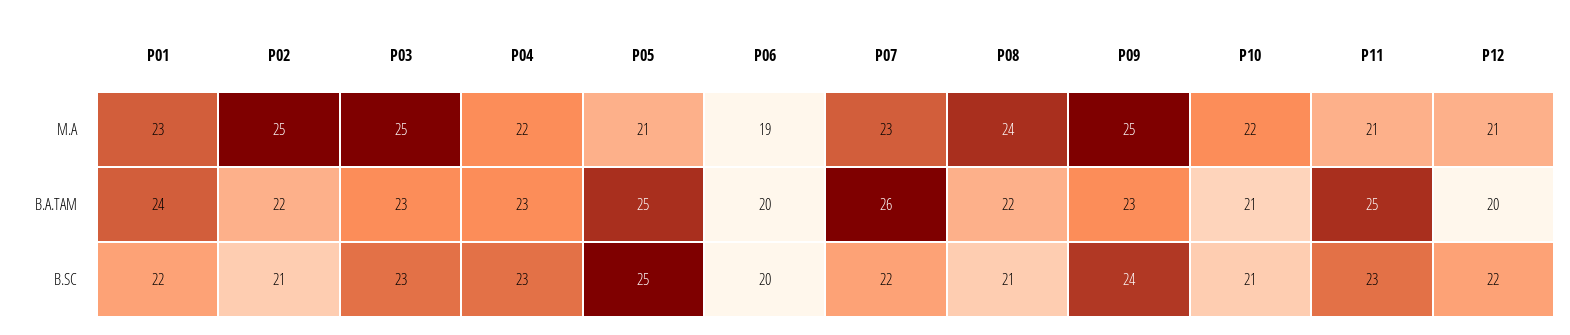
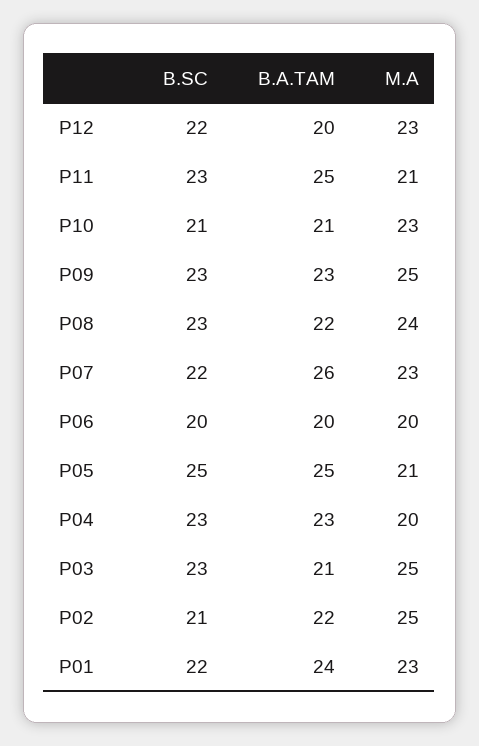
  {
    "P01": {
      "M.A": 23,
      "B.A.TAM": 24,
      "B.SC": 22
    },
    "P02": {
      "M.A": 25,
      "B.A.TAM": 22,
      "B.SC": 21
    },
    "P03": {
      "M.A": 25,
-     "B.A.TAM": 23,
+     "B.A.TAM": 21,
      "B.SC": 23
    },
    "P04": {
-     "M.A": 22,
+     "M.A": 20,
      "B.A.TAM": 23,
      "B.SC": 23
    },
    "P05": {
      "M.A": 21,
      "B.A.TAM": 25,
      "B.SC": 25
    },
    "P06": {
-     "M.A": 19,
+     "M.A": 20,
      "B.A.TAM": 20,
      "B.SC": 20
    },
    "P07": {
      "M.A": 23,
      "B.A.TAM": 26,
      "B.SC": 22
    },
    "P08": {
      "M.A": 24,
      "B.A.TAM": 22,
-     "B.SC": 21
+     "B.SC": 23
    },
    "P09": {
      "M.A": 25,
      "B.A.TAM": 23,
-     "B.SC": 24
+     "B.SC": 23
    },
    "P10": {
-     "M.A": 22,
+     "M.A": 23,
      "B.A.TAM": 21,
      "B.SC": 21
    },
    "P11": {
      "M.A": 21,
      "B.A.TAM": 25,
      "B.SC": 23
    },
    "P12": {
-     "M.A": 21,
+     "M.A": 23,
      "B.A.TAM": 20,
      "B.SC": 22
    }
  }

